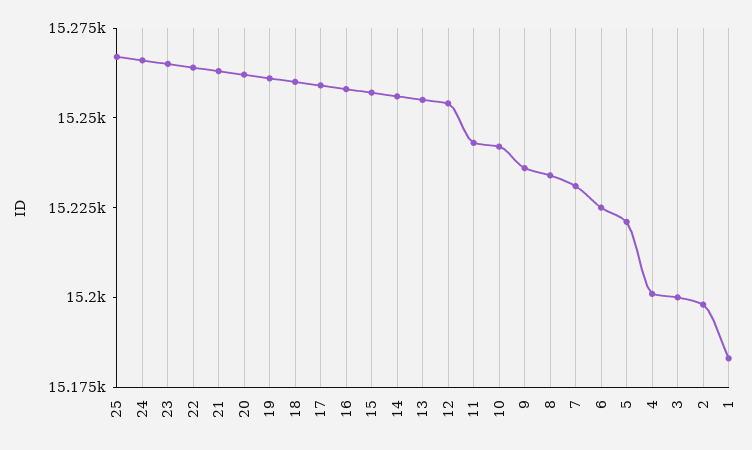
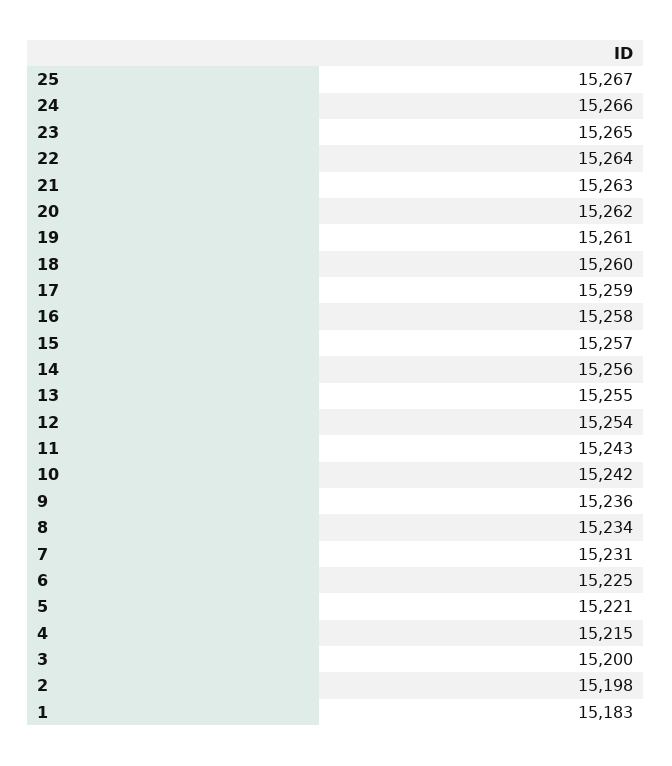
  {
    "25": 15267,
    "24": 15266,
    "23": 15265,
    "22": 15264,
    "21": 15263,
    "20": 15262,
    "19": 15261,
    "18": 15260,
    "17": 15259,
    "16": 15258,
    "15": 15257,
    "14": 15256,
    "13": 15255,
    "12": 15254,
    "11": 15243,
    "10": 15242,
    "9": 15236,
    "8": 15234,
    "7": 15231,
    "6": 15225,
    "5": 15221,
-   "4": 15200,
+   "4": 15215,
    "3": 15200,
    "2": 15198,
    "1": 15183
  }

